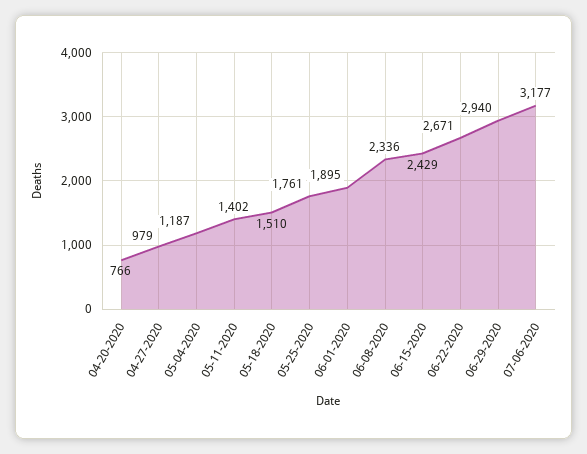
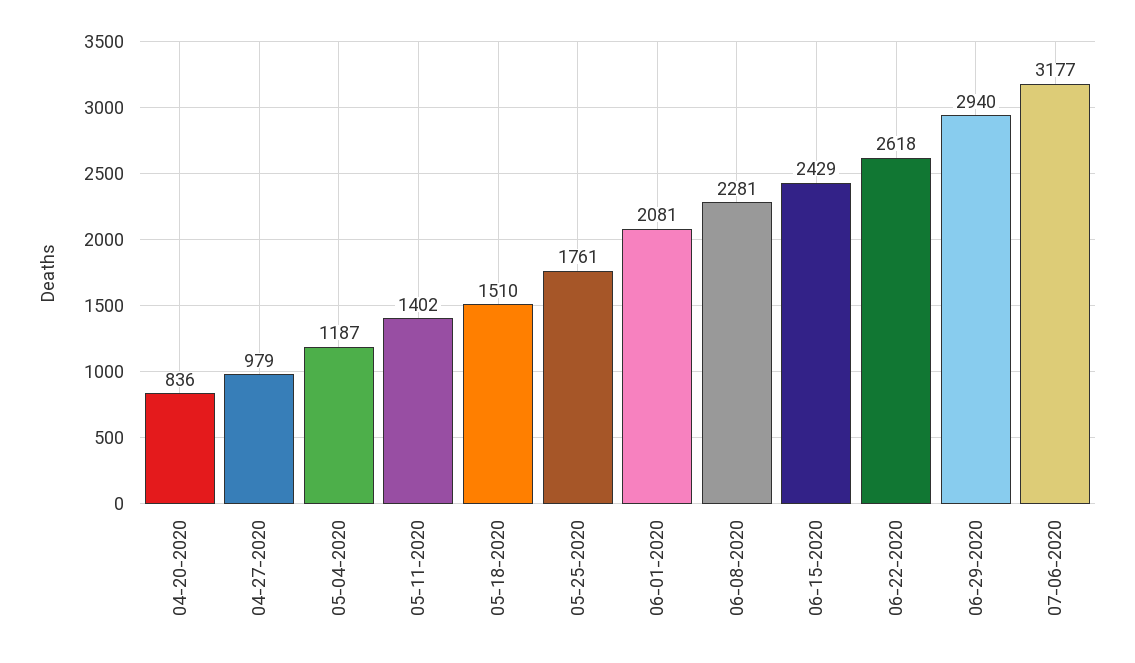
  {
-   "04-20-2020": 766,
+   "04-20-2020": 836,
    "04-27-2020": 979,
    "05-04-2020": 1187,
    "05-11-2020": 1402,
    "05-18-2020": 1510,
    "05-25-2020": 1761,
-   "06-01-2020": 1895,
+   "06-01-2020": 2081,
-   "06-08-2020": 2336,
+   "06-08-2020": 2281,
    "06-15-2020": 2429,
-   "06-22-2020": 2671,
+   "06-22-2020": 2618,
    "06-29-2020": 2940,
    "07-06-2020": 3177
  }

